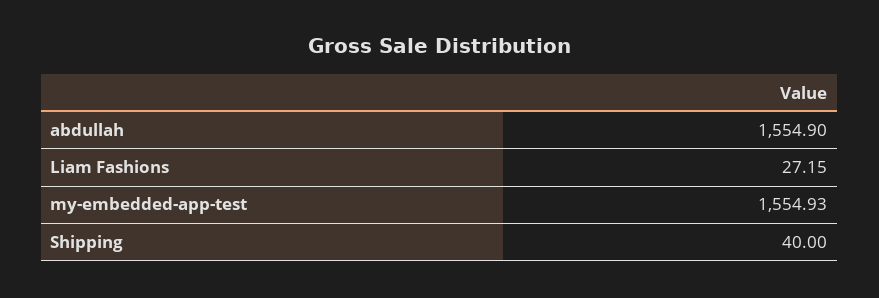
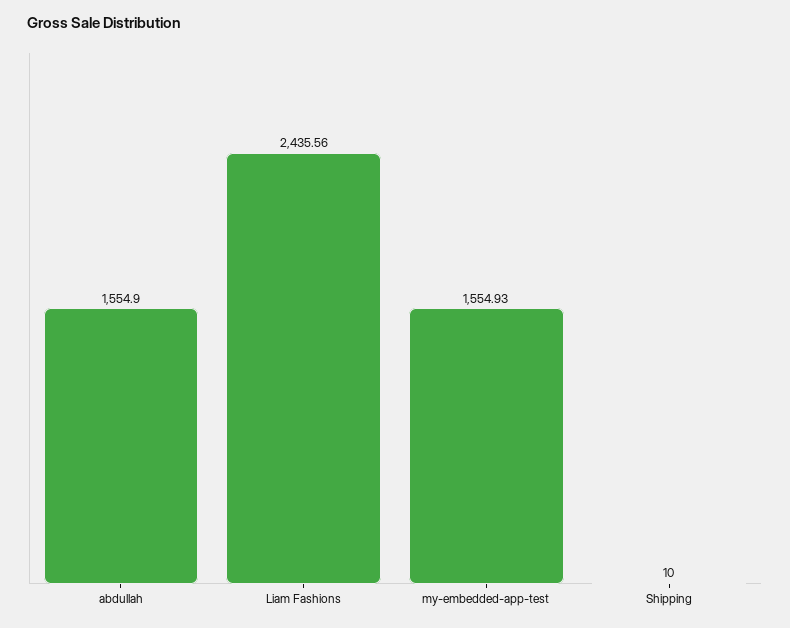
  {
    "abdullah": 1554.9,
-   "Liam Fashions": 27.15,
+   "Liam Fashions": 2435.56,
    "my-embedded-app-test": 1554.93,
-   "Shipping": 40
+   "Shipping": 10
  }

